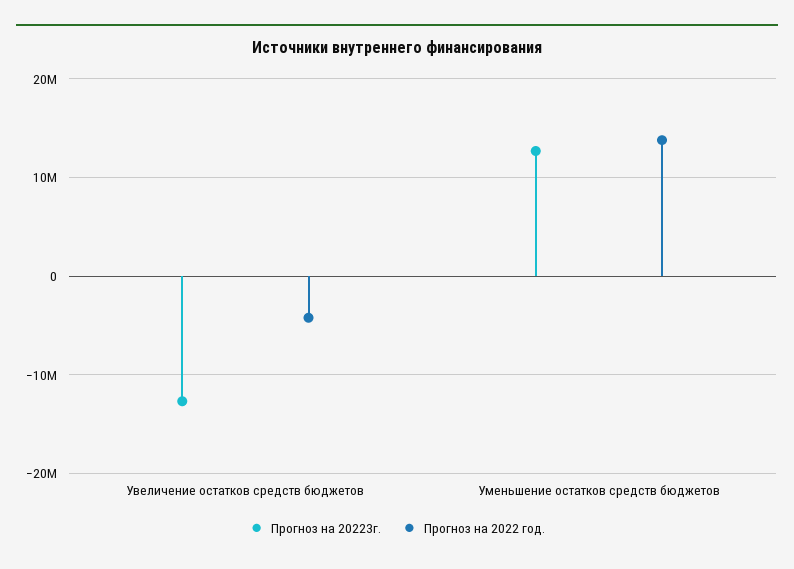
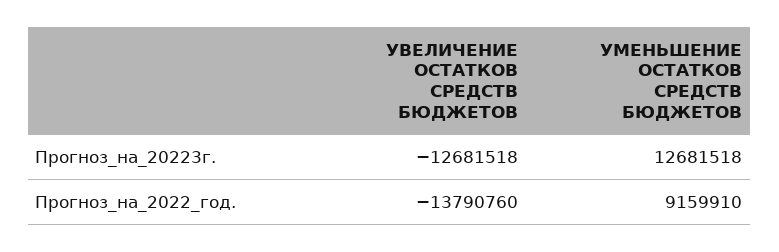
  {
    "Прогноз на 20223г.": {
      "Увеличение остатков средств бюджетов": -12681518,
      "Уменьшение остатков средств бюджетов": 12681518
    },
    "Прогноз на 2022 год.": {
-     "Увеличение остатков средств бюджетов": -4000000,
+     "Увеличение остатков средств бюджетов": -13790760,
-     "Уменьшение остатков средств бюджетов": 14000000
+     "Уменьшение остатков средств бюджетов": 9159910
    }
  }

